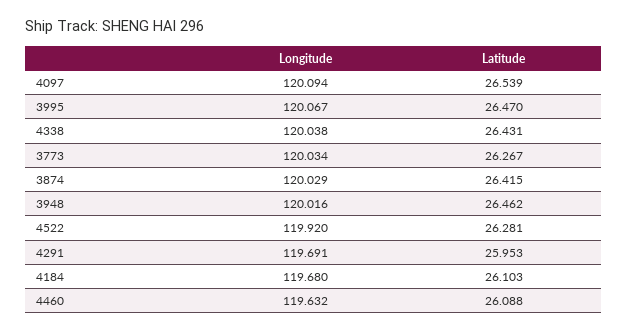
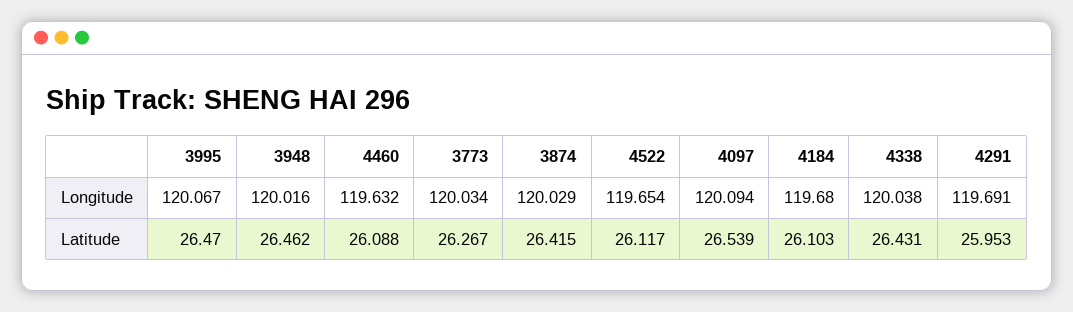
  {
    "Longitude": {
      "4097": 120.094,
      "3995": 120.067,
      "4338": 120.038,
      "3773": 120.034,
      "3874": 120.029,
      "3948": 120.016,
-     "4522": 119.92,
+     "4522": 119.654,
      "4291": 119.691,
      "4184": 119.68,
      "4460": 119.632
    },
    "Latitude": {
      "4097": 26.539,
      "3995": 26.47,
      "4338": 26.431,
      "3773": 26.267,
      "3874": 26.415,
      "3948": 26.462,
-     "4522": 26.281,
+     "4522": 26.117,
      "4291": 25.953,
      "4184": 26.103,
      "4460": 26.088
    }
  }

